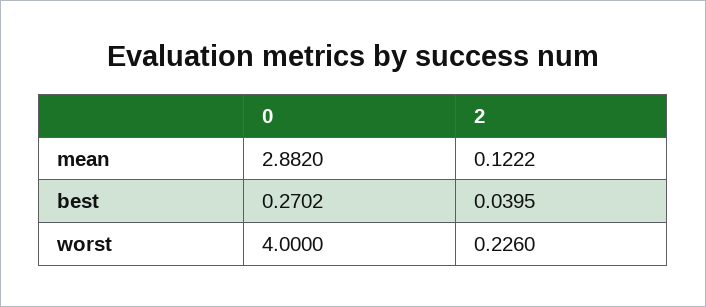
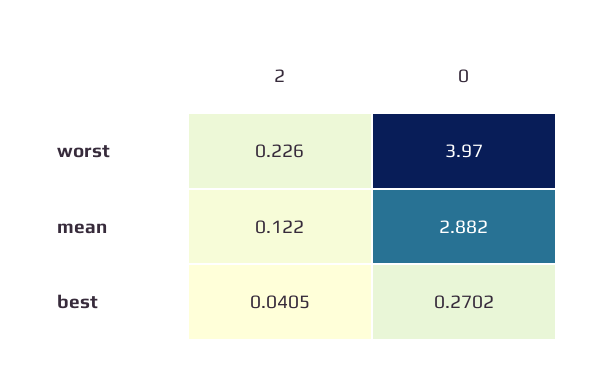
  {
    "0": {
      "mean": 2.882,
      "best": 0.2702,
-     "worst": 4
+     "worst": 3.97
    },
    "2": {
-     "mean": 0.1222,
+     "mean": 0.122,
-     "best": 0.0395,
+     "best": 0.0405,
      "worst": 0.226
    }
  }

